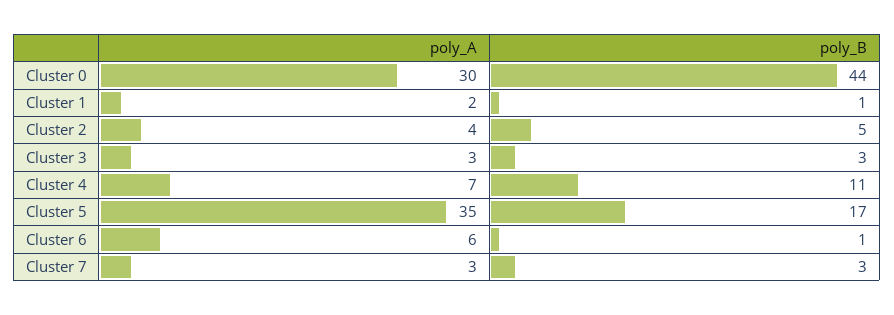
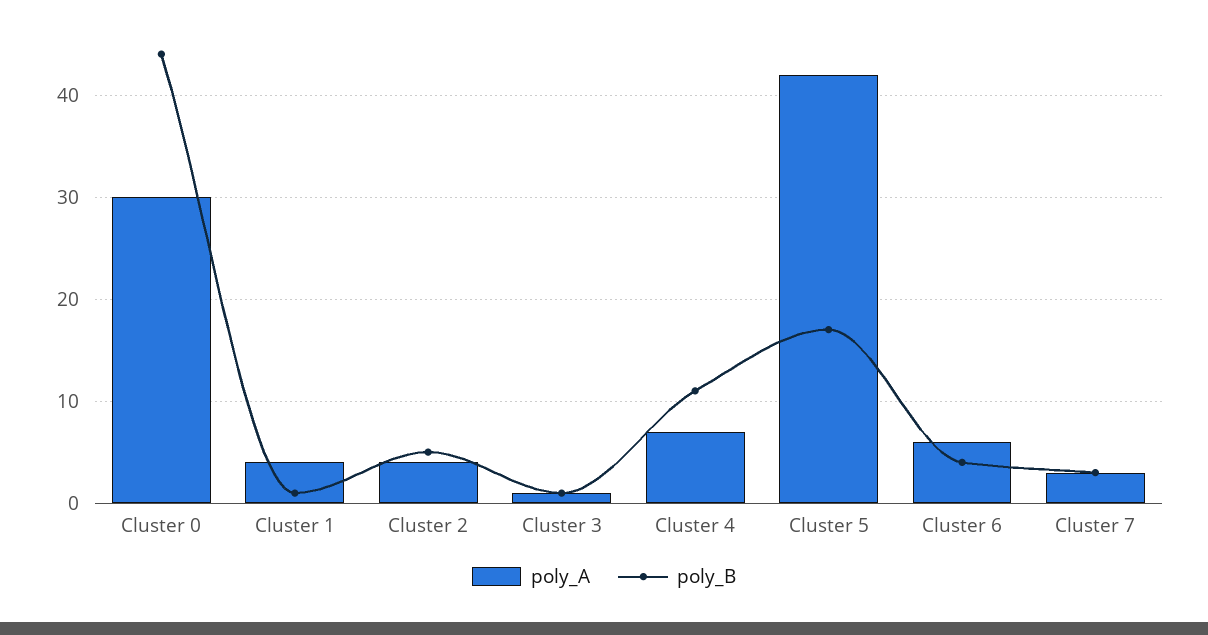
  {
    "poly_A": {
      "Cluster 0": 30,
-     "Cluster 1": 2,
+     "Cluster 1": 4,
      "Cluster 2": 4,
-     "Cluster 3": 3,
+     "Cluster 3": 1,
      "Cluster 4": 7,
-     "Cluster 5": 35,
+     "Cluster 5": 42,
      "Cluster 6": 6,
      "Cluster 7": 3
    },
    "poly_B": {
      "Cluster 0": 44,
      "Cluster 1": 1,
      "Cluster 2": 5,
-     "Cluster 3": 3,
+     "Cluster 3": 1,
      "Cluster 4": 11,
      "Cluster 5": 17,
-     "Cluster 6": 1,
+     "Cluster 6": 4,
      "Cluster 7": 3
    }
  }

